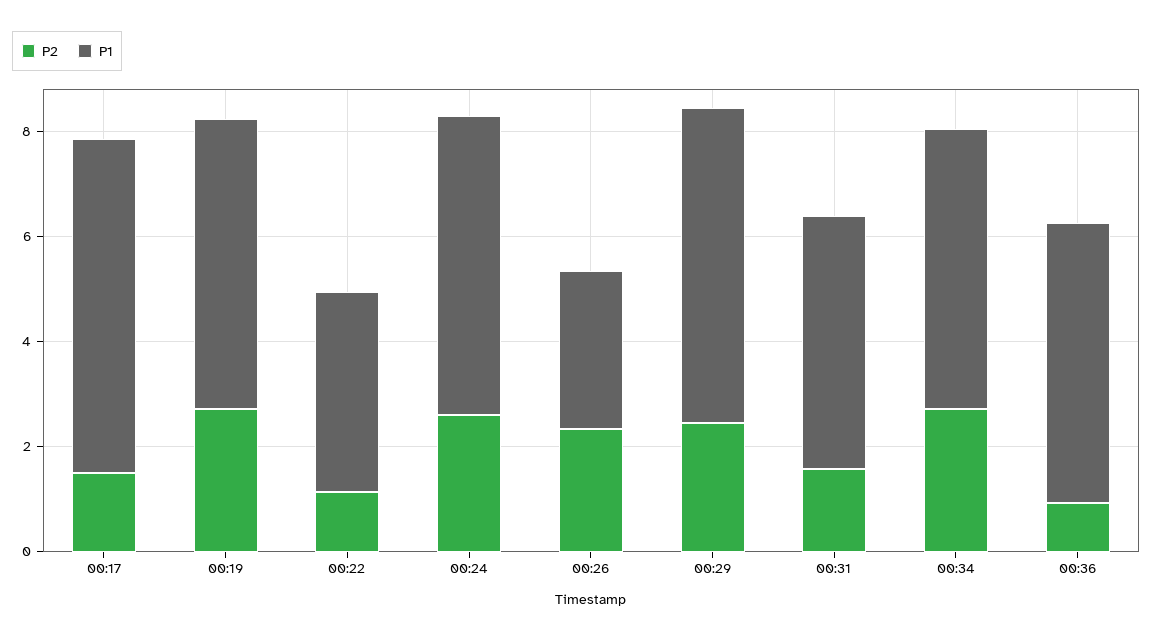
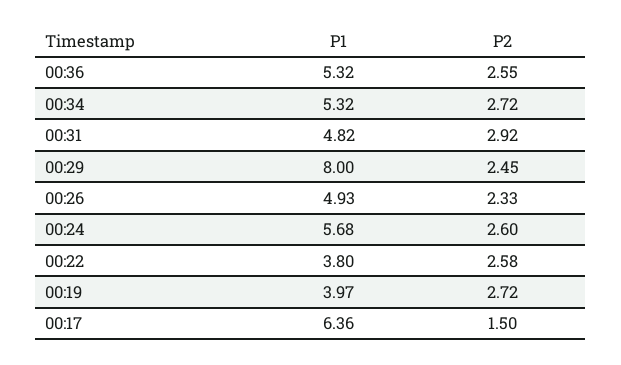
  {
    "P2": {
      "00:17": 1.5,
      "00:19": 2.72,
-     "00:22": 1,
+     "00:22": 2.58,
      "00:24": 2.6,
      "00:26": 2.33,
      "00:29": 2.45,
-     "00:31": 1.5,
+     "00:31": 2.92,
      "00:34": 2.72,
-     "00:36": 1
+     "00:36": 2.55
    },
    "P1": {
      "00:17": 6.36,
-     "00:19": 5.5,
+     "00:19": 3.97,
      "00:22": 3.8,
      "00:24": 5.68,
-     "00:26": 3,
+     "00:26": 4.93,
-     "00:29": 6,
+     "00:29": 8,
      "00:31": 4.82,
      "00:34": 5.32,
      "00:36": 5.32
    }
  }

